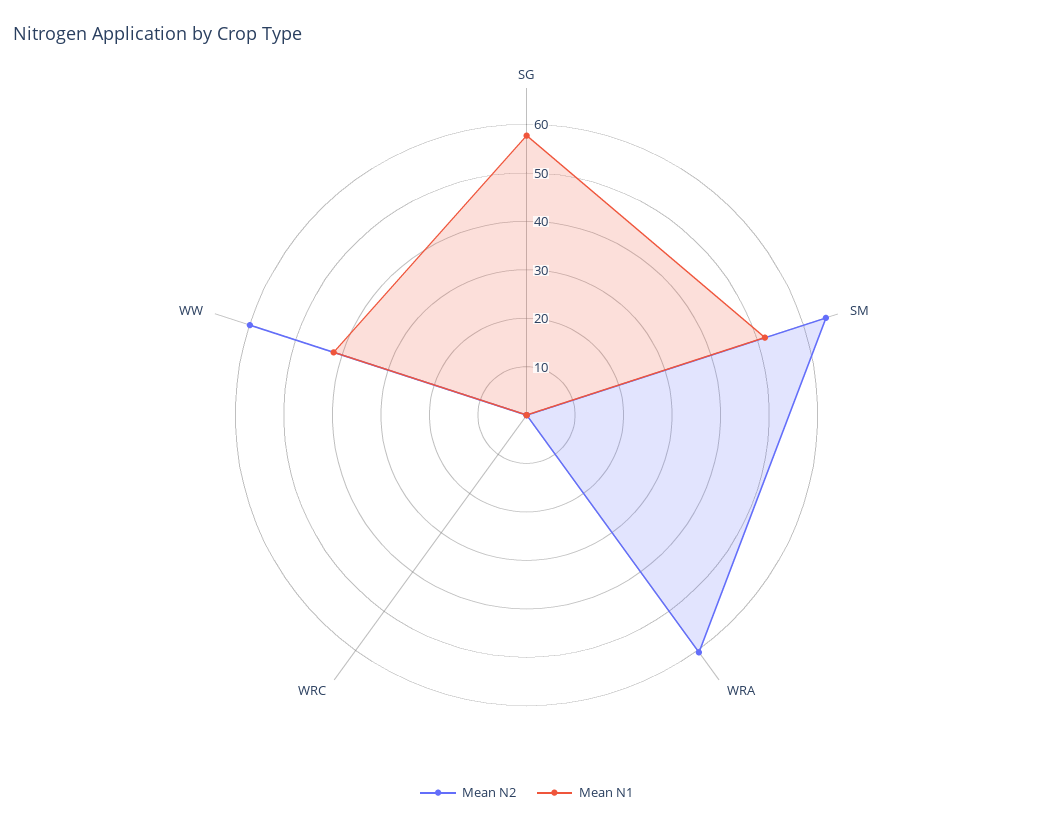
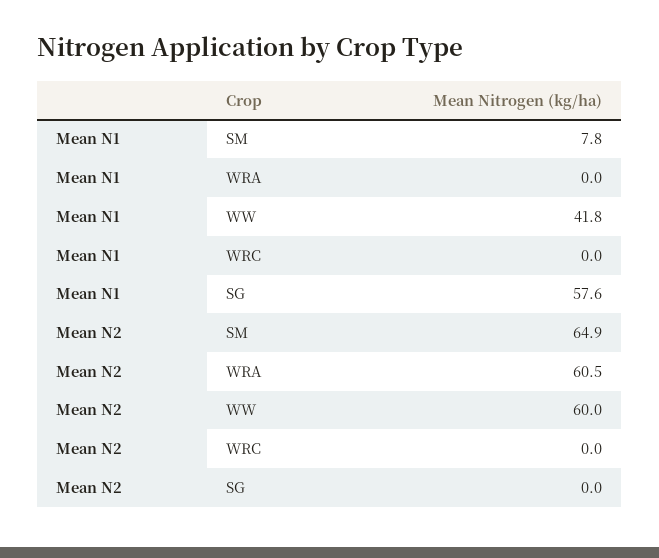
  {
    "Mean N2": {
      "SG": 0,
      "SM": 64.9,
      "WRA": 60.5,
      "WRC": 0,
      "WW": 60
    },
    "Mean N1": {
      "SG": 57.6,
-     "SM": 52,
+     "SM": 7.8,
      "WRA": 0,
      "WRC": 0,
      "WW": 41.8
    }
  }

